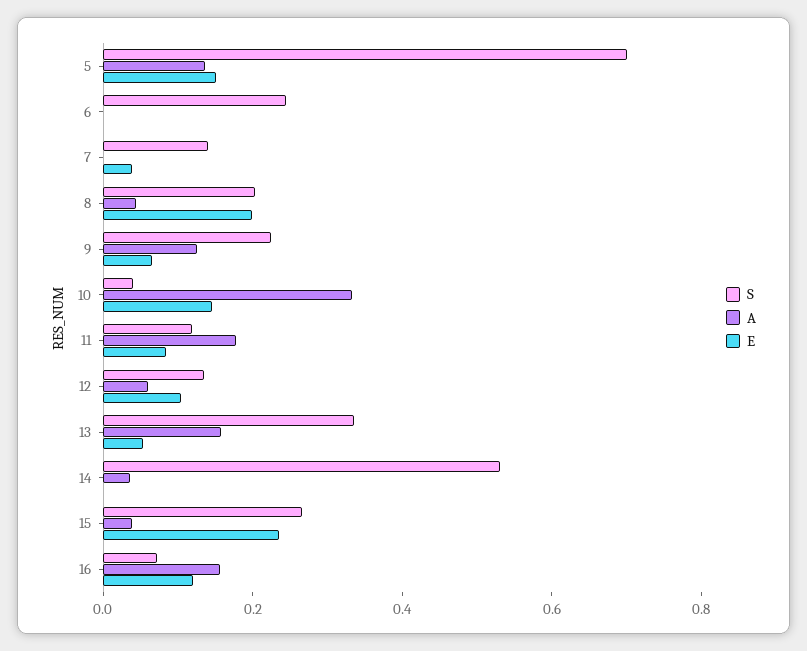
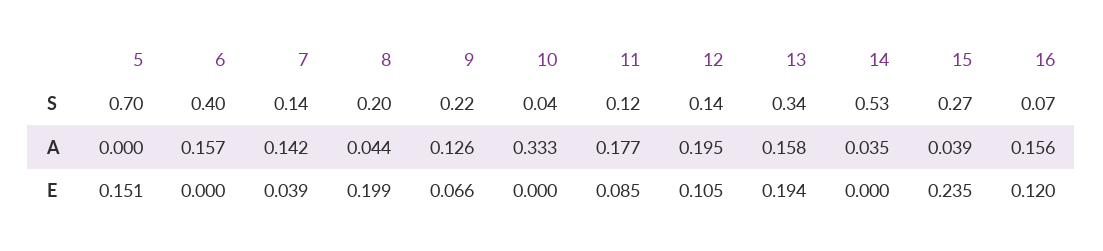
  {
    "S": {
      "5": 0.7,
-     "6": 0.25,
+     "6": 0.4,
      "7": 0.14,
      "8": 0.2,
      "9": 0.22,
      "10": 0.04,
      "11": 0.12,
      "12": 0.14,
      "13": 0.34,
      "14": 0.53,
      "15": 0.27,
      "16": 0.07
    },
    "A": {
-     "5": 0.15,
+     "5": 0,
-     "6": 0,
+     "6": 0.157,
-     "7": 0,
+     "7": 0.142,
      "8": 0.044,
      "9": 0.126,
      "10": 0.333,
      "11": 0.177,
-     "12": 0.05,
+     "12": 0.195,
      "13": 0.158,
      "14": 0.035,
      "15": 0.039,
      "16": 0.156
    },
    "E": {
      "5": 0.151,
      "6": 0,
      "7": 0.039,
      "8": 0.199,
      "9": 0.066,
-     "10": 0.15,
+     "10": 0,
      "11": 0.085,
      "12": 0.105,
-     "13": 0.05,
+     "13": 0.194,
      "14": 0,
      "15": 0.235,
      "16": 0.12
    }
  }

